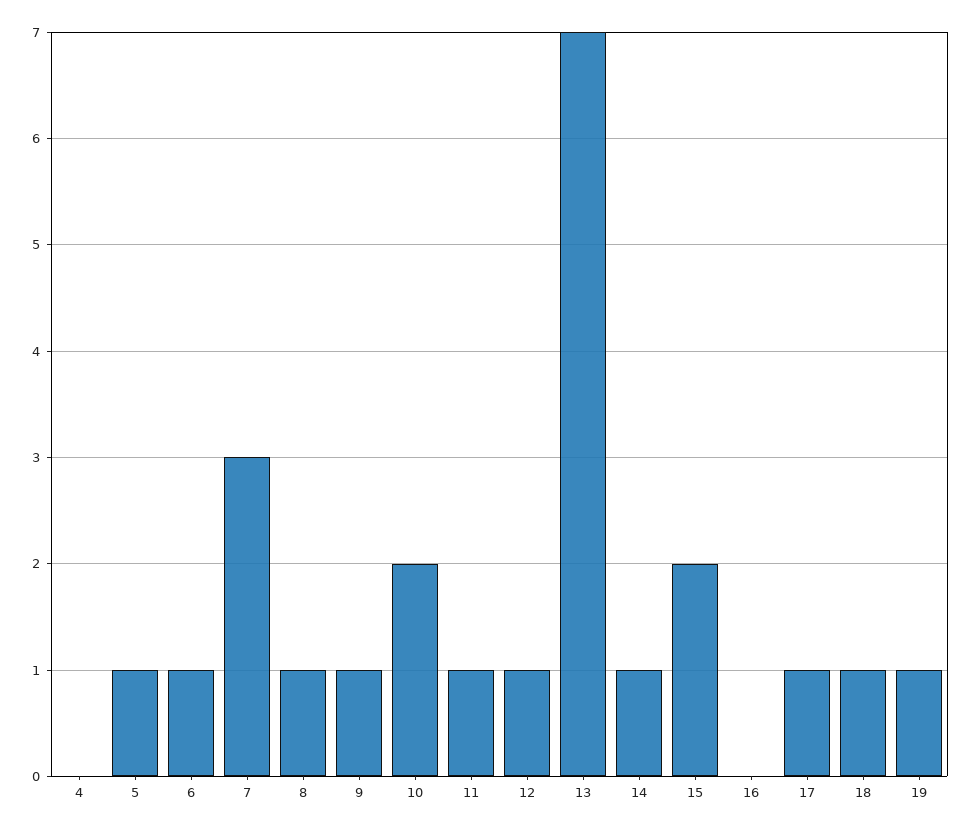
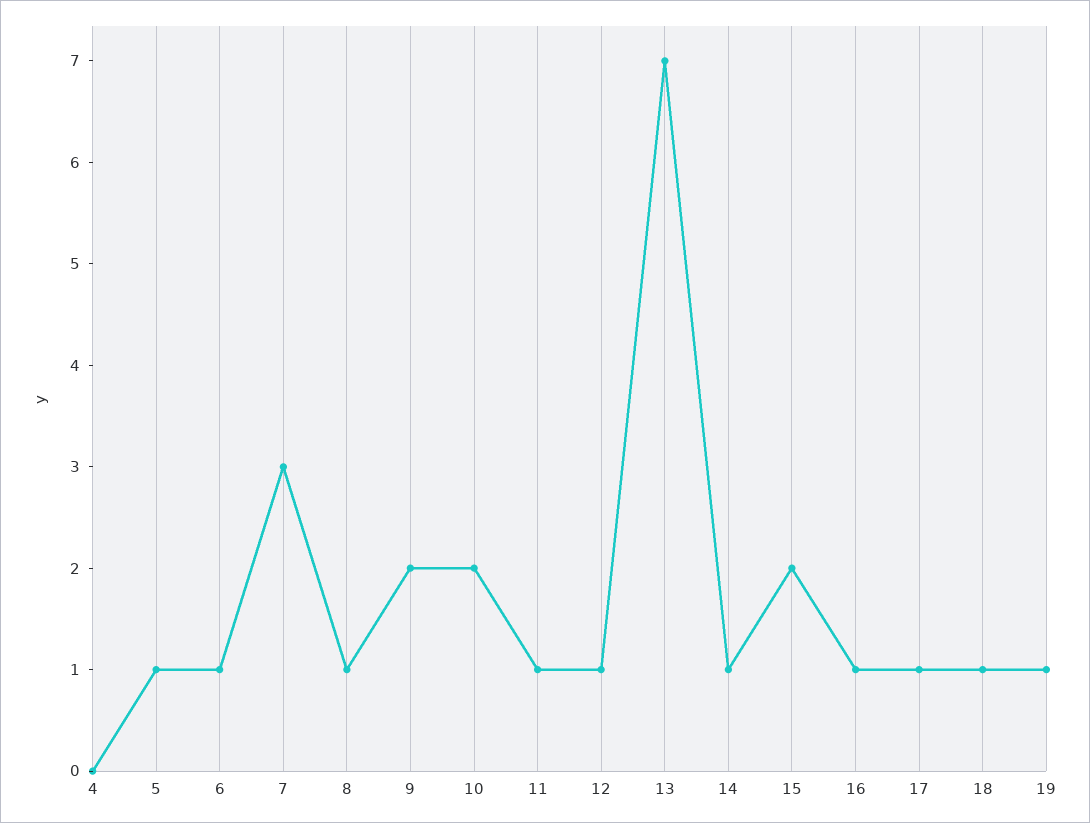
  {
    "4": 0,
    "5": 1,
    "6": 1,
    "7": 3,
    "8": 1,
-   "9": 1,
+   "9": 2,
    "10": 2,
    "11": 1,
    "12": 1,
    "13": 7,
    "14": 1,
    "15": 2,
-   "16": 0,
+   "16": 1,
    "17": 1,
    "18": 1,
    "19": 1
  }

